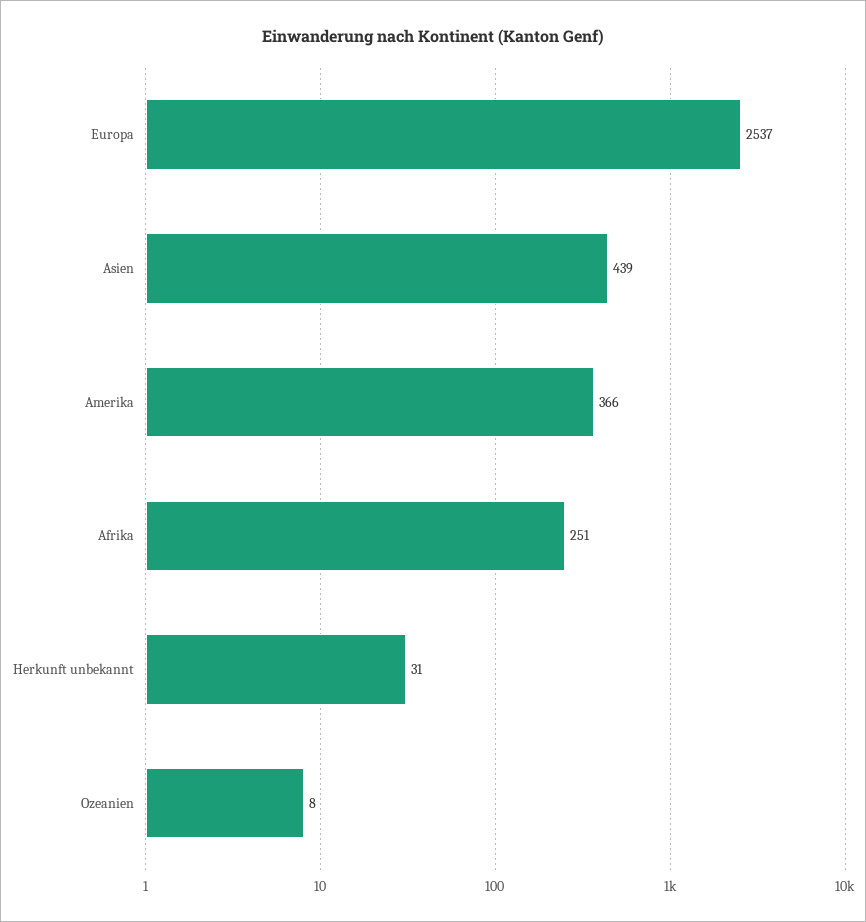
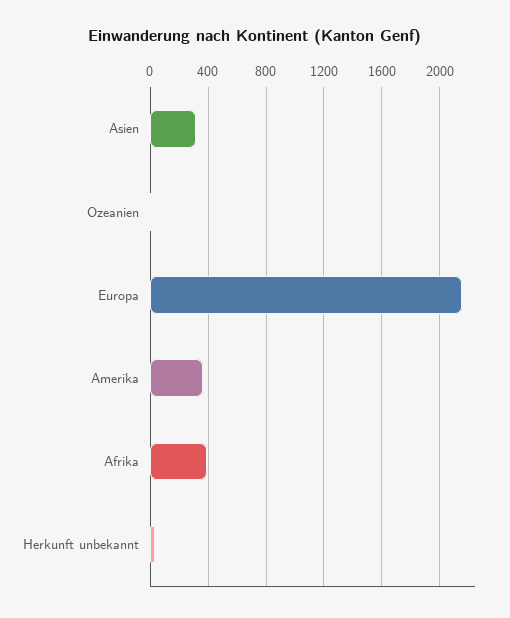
  {
-   "Europa": 2537,
+   "Europa": 2150,
-   "Asien": 439,
+   "Asien": 300,
    "Amerika": 366,
-   "Afrika": 251,
+   "Afrika": 400,
    "Herkunft unbekannt": 31,
    "Ozeanien": 8
  }

